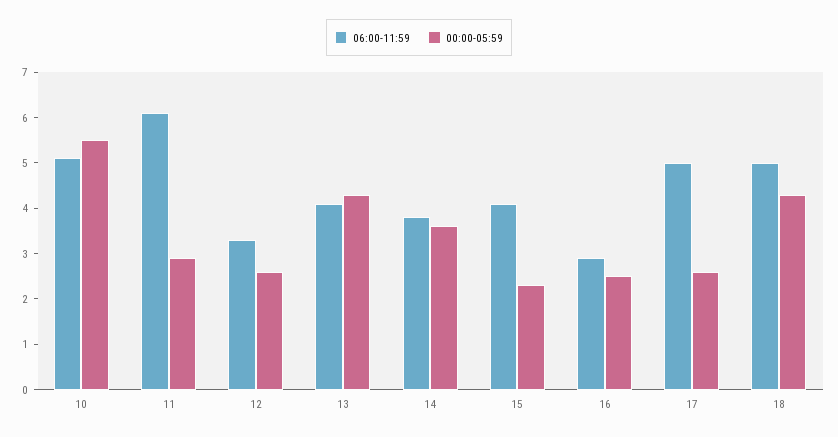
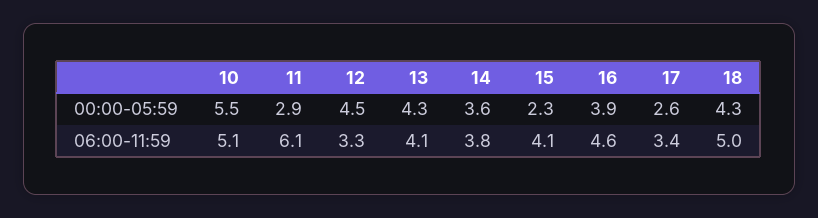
  {
    "06:00-11:59": {
      "10": 5.1,
      "11": 6.1,
      "12": 3.3,
      "13": 4.1,
      "14": 3.8,
      "15": 4.1,
-     "16": 3,
+     "16": 4.6,
-     "17": 5,
+     "17": 3.4,
      "18": 5
    },
    "00:00-05:59": {
      "10": 5.5,
      "11": 2.9,
-     "12": 2.5,
+     "12": 4.5,
      "13": 4.3,
      "14": 3.6,
      "15": 2.3,
-     "16": 2.5,
+     "16": 3.9,
      "17": 2.6,
      "18": 4.3
    }
  }

